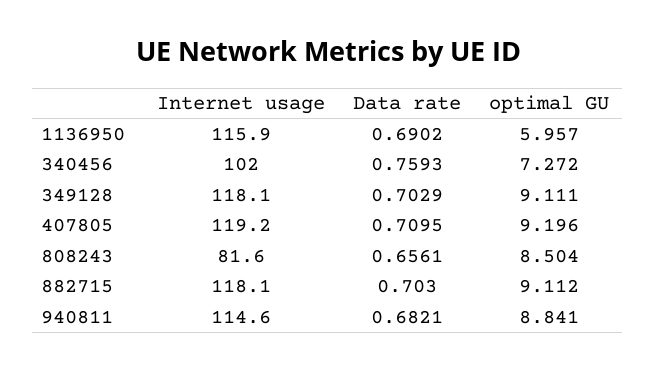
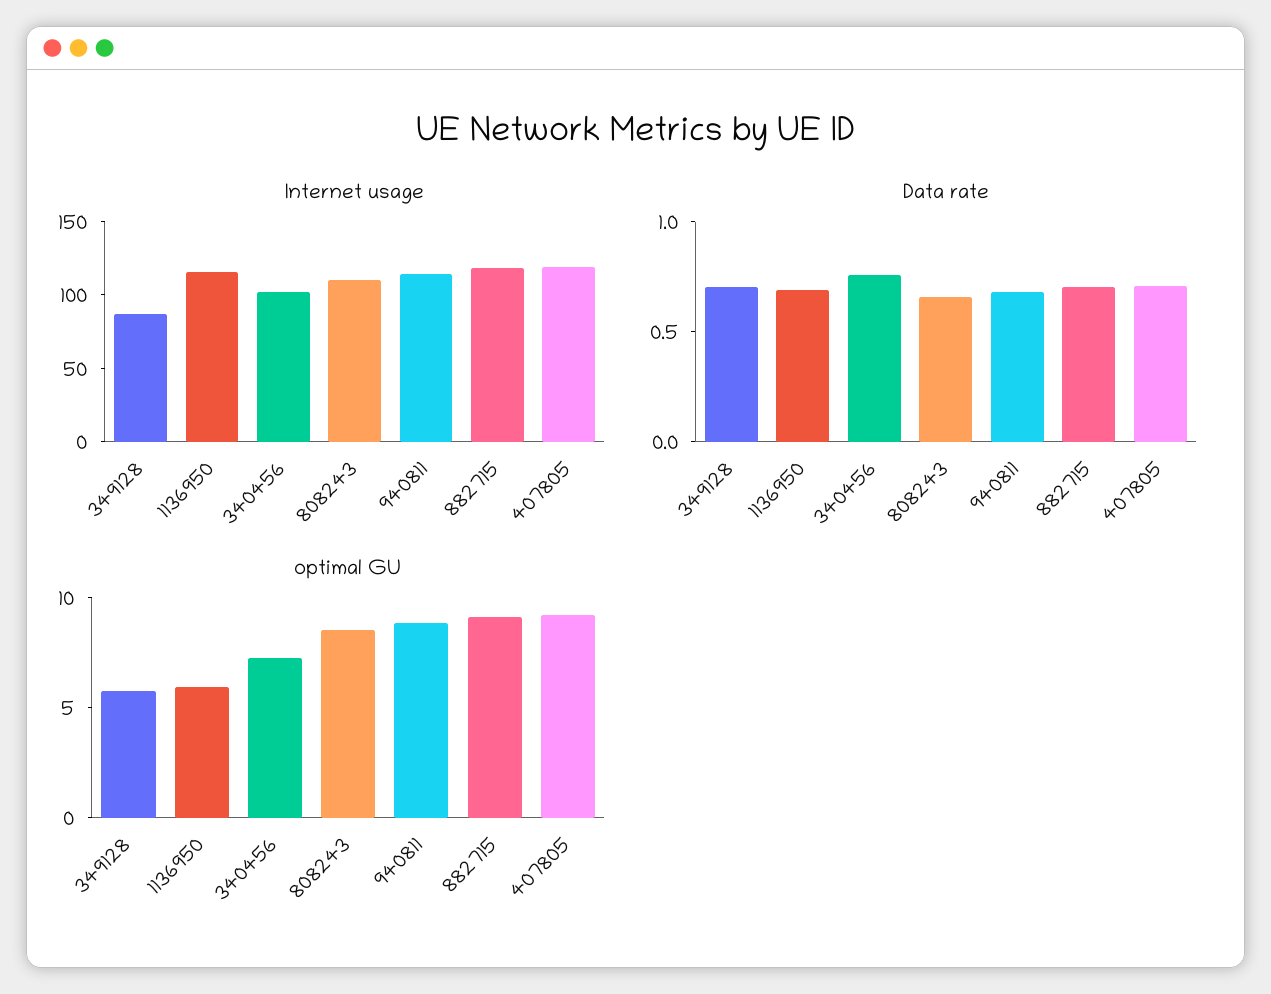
  {
    "Internet usage": {
      "1136950": 115.9,
      "340456": 102,
-     "349128": 118.1,
+     "349128": 90,
      "407805": 119.2,
-     "808243": 81.6,
+     "808243": 110,
      "882715": 118.1,
      "940811": 114.6
    },
    "Data rate": {
      "1136950": 0.6902,
      "340456": 0.7593,
      "349128": 0.7029,
      "407805": 0.7095,
      "808243": 0.6561,
      "882715": 0.703,
      "940811": 0.6821
    },
    "optimal GU": {
      "1136950": 5.957,
      "340456": 7.272,
-     "349128": 9.111,
+     "349128": 6,
      "407805": 9.196,
      "808243": 8.504,
      "882715": 9.112,
      "940811": 8.841
    }
  }

